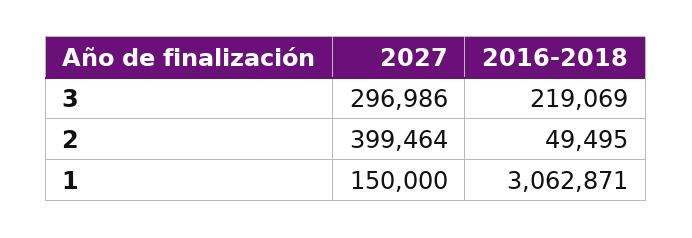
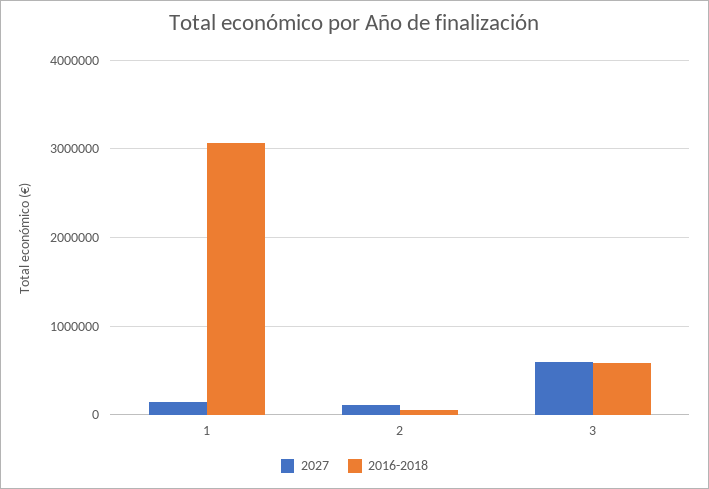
  {
    "2027": {
-     "3": 296986,
+     "3": 600000,
-     "2": 399464,
+     "2": 100000,
      "1": 150000
    },
    "2016-2018": {
-     "3": 219069,
+     "3": 600000,
      "2": 49495,
      "1": 3062871
    }
  }

